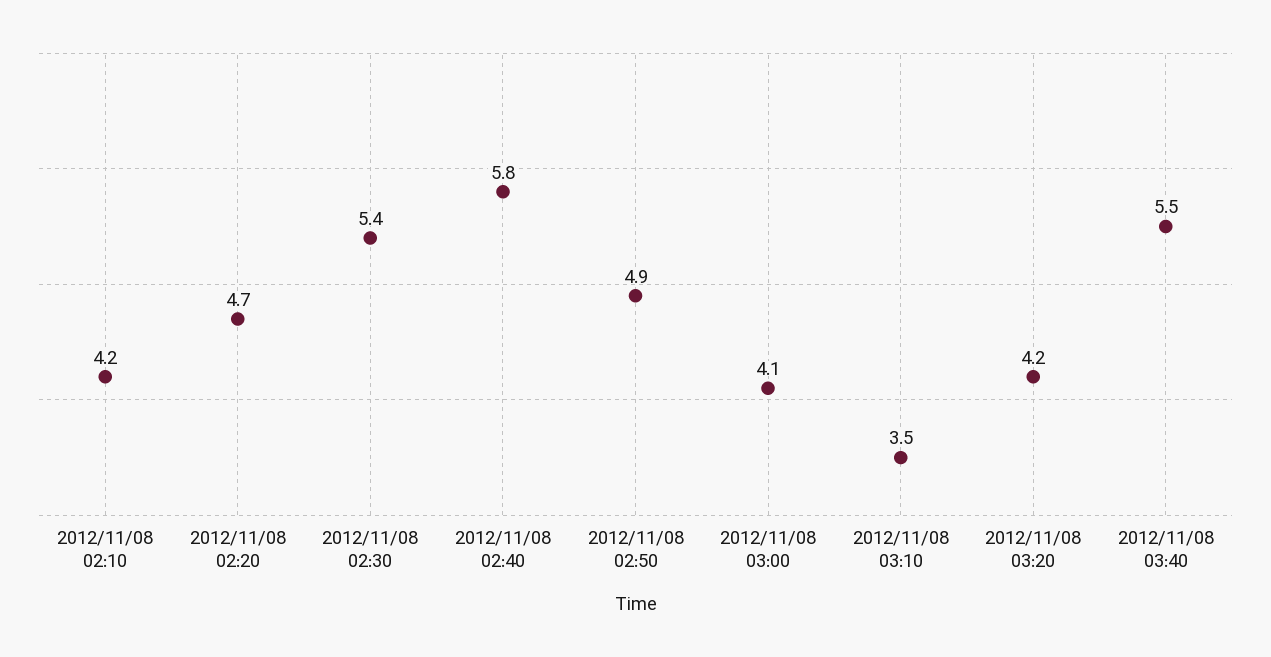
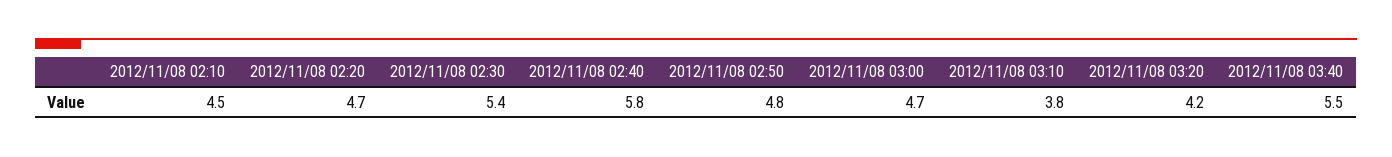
  {
-   "2012/11/08 02:10": 4.2,
+   "2012/11/08 02:10": 4.5,
    "2012/11/08 02:20": 4.7,
    "2012/11/08 02:30": 5.4,
    "2012/11/08 02:40": 5.8,
-   "2012/11/08 02:50": 4.9,
+   "2012/11/08 02:50": 4.8,
-   "2012/11/08 03:00": 4.1,
+   "2012/11/08 03:00": 4.7,
-   "2012/11/08 03:10": 3.5,
+   "2012/11/08 03:10": 3.8,
    "2012/11/08 03:20": 4.2,
    "2012/11/08 03:40": 5.5
  }

